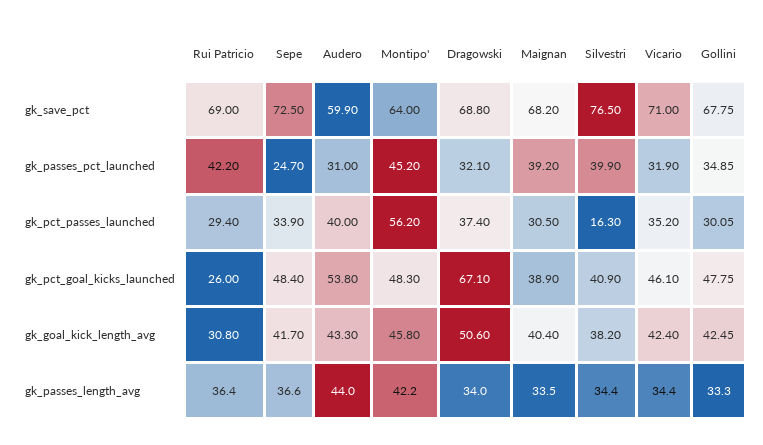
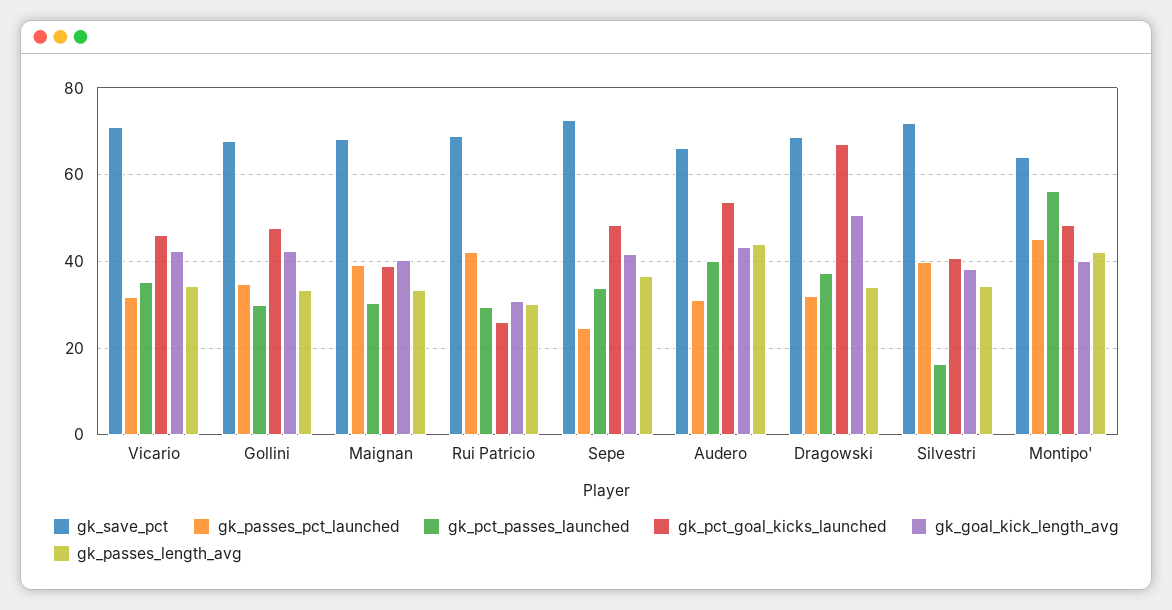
  {
    "gk_save_pct": {
      "Rui Patricio": 69,
      "Sepe": 72.5,
-     "Audero": 59.9,
+     "Audero": 66,
      "Montipo'": 64,
      "Dragowski": 68.8,
      "Maignan": 68.2,
-     "Silvestri": 76.5,
+     "Silvestri": 72,
      "Vicario": 71,
      "Gollini": 67.75
    },
    "gk_passes_pct_launched": {
      "Rui Patricio": 42.2,
      "Sepe": 24.7,
      "Audero": 31,
      "Montipo'": 45.2,
      "Dragowski": 32.1,
      "Maignan": 39.2,
      "Silvestri": 39.9,
      "Vicario": 31.9,
      "Gollini": 34.85
    },
    "gk_pct_passes_launched": {
      "Rui Patricio": 29.4,
      "Sepe": 33.9,
      "Audero": 40,
      "Montipo'": 56.2,
      "Dragowski": 37.4,
      "Maignan": 30.5,
      "Silvestri": 16.3,
      "Vicario": 35.2,
      "Gollini": 30.05
    },
    "gk_pct_goal_kicks_launched": {
      "Rui Patricio": 26,
      "Sepe": 48.4,
      "Audero": 53.8,
      "Montipo'": 48.3,
      "Dragowski": 67.1,
      "Maignan": 38.9,
      "Silvestri": 40.9,
      "Vicario": 46.1,
      "Gollini": 47.75
    },
    "gk_goal_kick_length_avg": {
      "Rui Patricio": 30.8,
      "Sepe": 41.7,
      "Audero": 43.3,
-     "Montipo'": 45.8,
+     "Montipo'": 40,
      "Dragowski": 50.6,
      "Maignan": 40.4,
      "Silvestri": 38.2,
      "Vicario": 42.4,
      "Gollini": 42.45
    },
    "gk_passes_length_avg": {
-     "Rui Patricio": 36.4,
+     "Rui Patricio": 30,
      "Sepe": 36.6,
      "Audero": 44,
      "Montipo'": 42.2,
      "Dragowski": 34,
      "Maignan": 33.5,
      "Silvestri": 34.4,
      "Vicario": 34.4,
      "Gollini": 33.3
    }
  }

